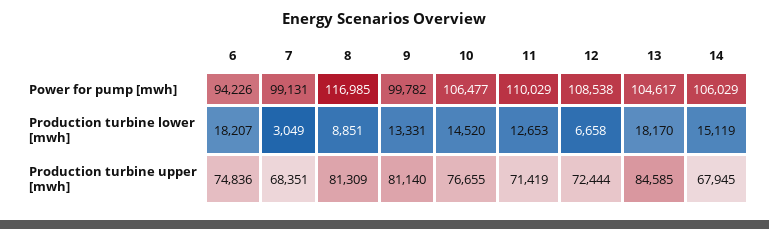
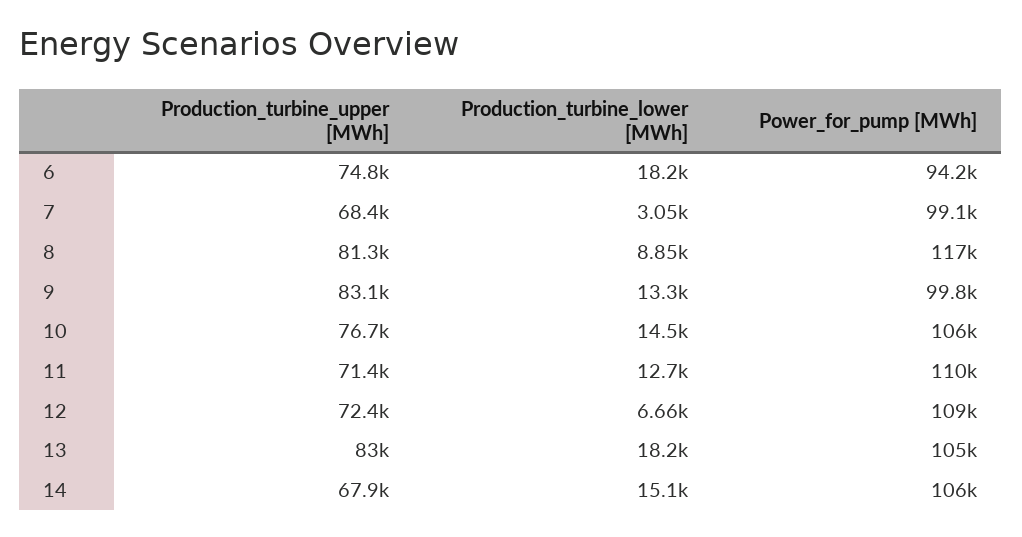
  {
    "6": {
      "Power for pump [mwh]": 94226,
      "Production turbine lower [mwh]": 18207,
      "Production turbine upper [mwh]": 74836
    },
    "7": {
      "Power for pump [mwh]": 99131,
      "Production turbine lower [mwh]": 3049,
      "Production turbine upper [mwh]": 68351
    },
    "8": {
      "Power for pump [mwh]": 116985,
      "Production turbine lower [mwh]": 8851,
      "Production turbine upper [mwh]": 81309
    },
    "9": {
      "Power for pump [mwh]": 99782,
      "Production turbine lower [mwh]": 13331,
-     "Production turbine upper [mwh]": 81140
+     "Production turbine upper [mwh]": 83100
    },
    "10": {
      "Power for pump [mwh]": 106477,
      "Production turbine lower [mwh]": 14520,
      "Production turbine upper [mwh]": 76655
    },
    "11": {
      "Power for pump [mwh]": 110029,
      "Production turbine lower [mwh]": 12653,
      "Production turbine upper [mwh]": 71419
    },
    "12": {
      "Power for pump [mwh]": 108538,
      "Production turbine lower [mwh]": 6658,
      "Production turbine upper [mwh]": 72444
    },
    "13": {
      "Power for pump [mwh]": 104617,
      "Production turbine lower [mwh]": 18170,
-     "Production turbine upper [mwh]": 84585
+     "Production turbine upper [mwh]": 83000
    },
    "14": {
      "Power for pump [mwh]": 106029,
      "Production turbine lower [mwh]": 15119,
      "Production turbine upper [mwh]": 67945
    }
  }

